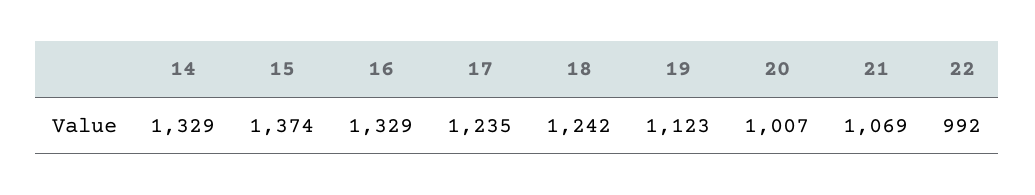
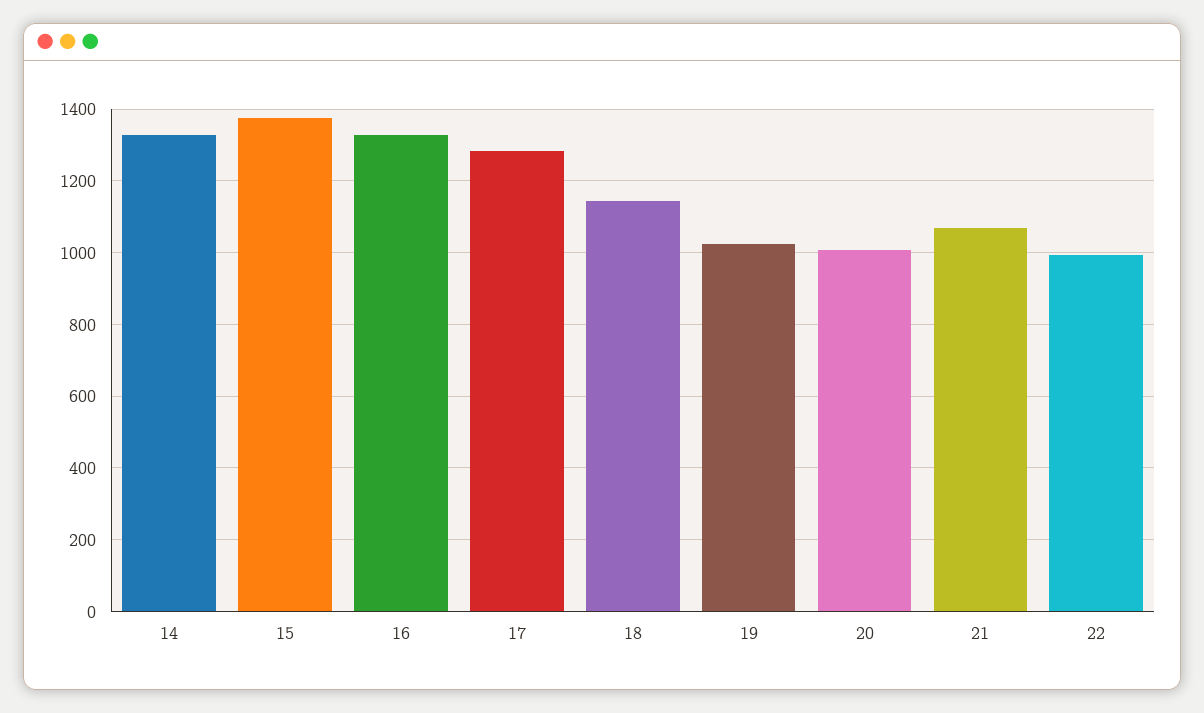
  {
    "14": 1329,
    "15": 1374,
    "16": 1329,
-   "17": 1235,
+   "17": 1280,
-   "18": 1242,
+   "18": 1140,
-   "19": 1123,
+   "19": 1020,
    "20": 1007,
    "21": 1069,
    "22": 992
  }

